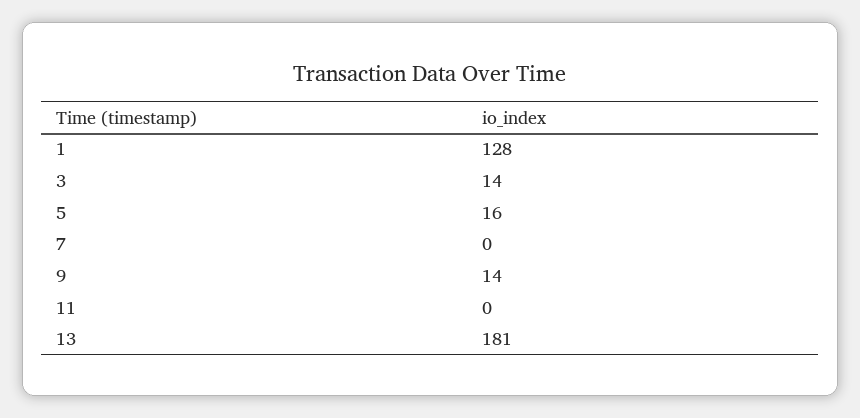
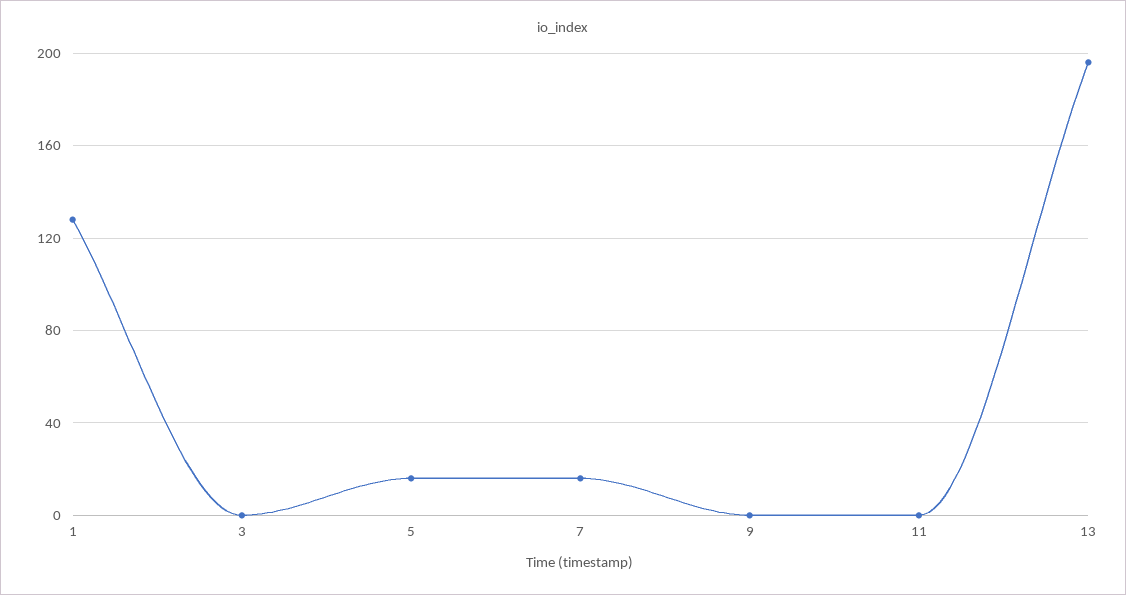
  {
    "1": 128,
-   "3": 14,
+   "3": 0,
    "5": 16,
-   "7": 0,
+   "7": 15,
-   "9": 14,
+   "9": 0,
    "11": 0,
-   "13": 181
+   "13": 195
  }

